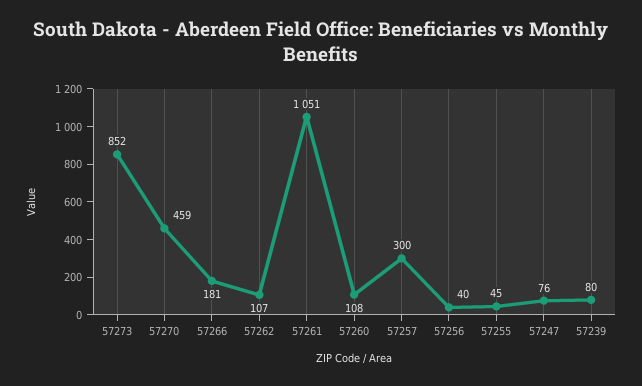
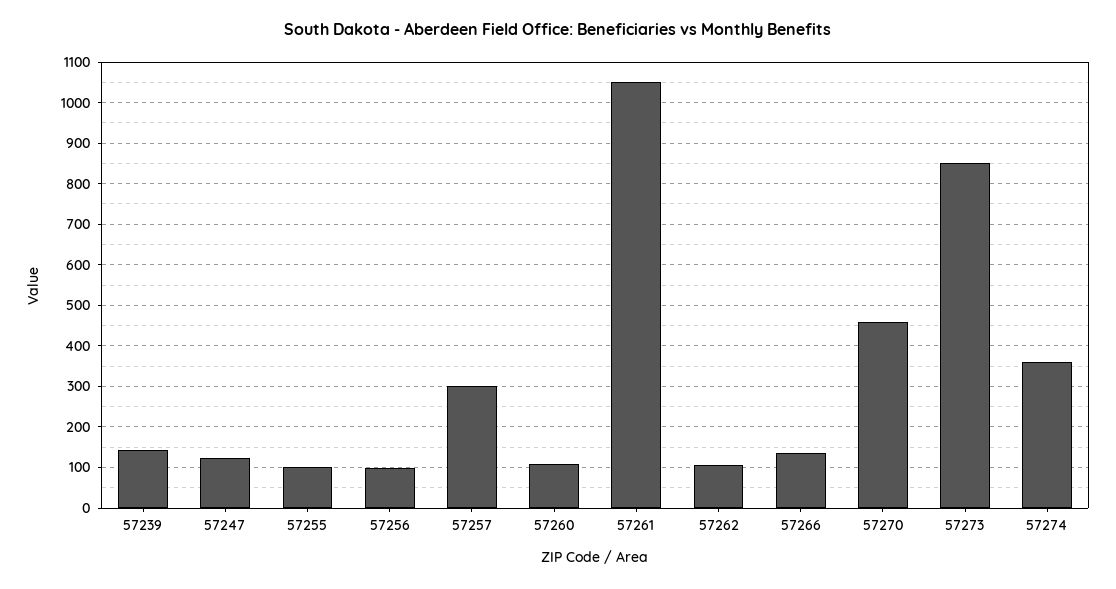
  {
    "57273": 852,
    "57270": 459,
-   "57266": 181,
+   "57266": 140,
    "57262": 107,
    "57261": 1051,
    "57260": 108,
    "57257": 300,
-   "57256": 40,
+   "57256": 100,
-   "57255": 45,
+   "57255": 100,
-   "57247": 76,
+   "57247": 120,
-   "57239": 80
+   "57239": 140,
+   "57274": 360
  }

